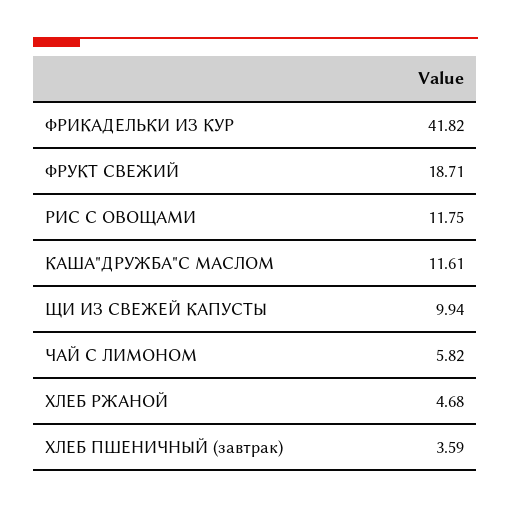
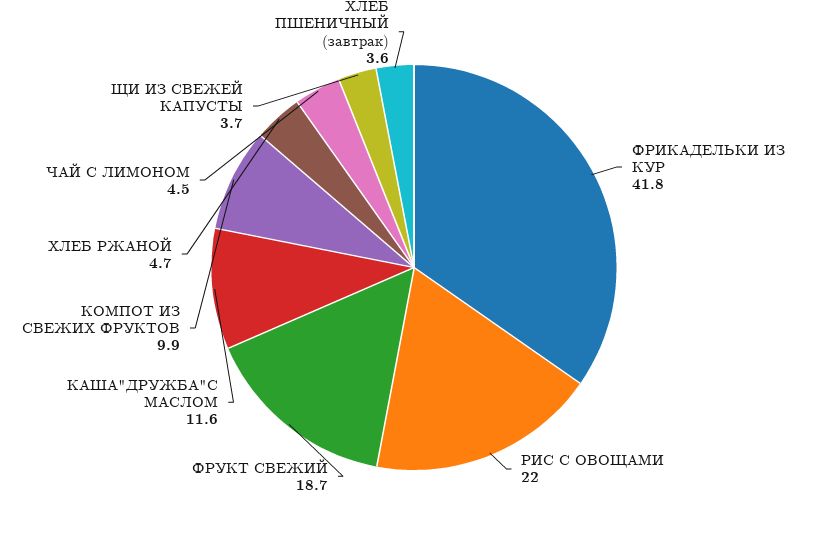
  {
    "ФРИКАДЕЛЬКИ ИЗ КУР": 41.82,
    "ФРУКТ СВЕЖИЙ": 18.71,
-   "РИС С ОВОЩАМИ": 11.75,
+   "РИС С ОВОЩАМИ": 22,
    "КАША\"ДРУЖБА\"С МАСЛОМ": 11.61,
-   "ЩИ ИЗ СВЕЖЕЙ КАПУСТЫ": 9.94,
+   "ЩИ ИЗ СВЕЖЕЙ КАПУСТЫ": 3.7,
-   "ЧАЙ С ЛИМОНОМ": 5.82,
+   "ЧАЙ С ЛИМОНОМ": 4.5,
    "ХЛЕБ РЖАНОЙ": 4.68,
-   "ХЛЕБ ПШЕНИЧНЫЙ (завтрак)": 3.59
+   "ХЛЕБ ПШЕНИЧНЫЙ (завтрак)": 3.59,
+   "КОМПОТ ИЗ СВЕЖИХ ФРУКТОВ": 9.9
  }

